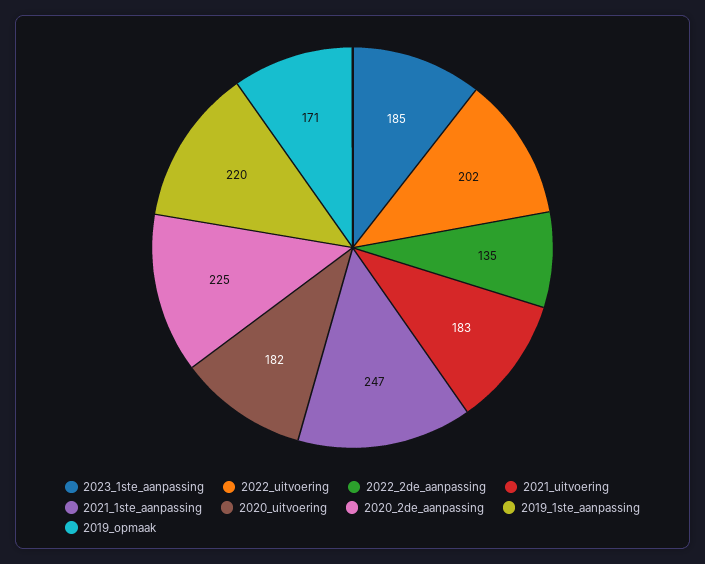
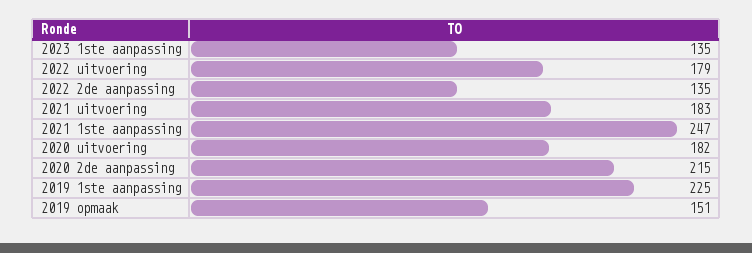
  {
-   "2023_1ste_aanpassing": 185,
+   "2023_1ste_aanpassing": 135,
-   "2022_uitvoering": 202,
+   "2022_uitvoering": 179,
    "2022_2de_aanpassing": 135,
    "2021_uitvoering": 183,
    "2021_1ste_aanpassing": 247,
    "2020_uitvoering": 182,
-   "2020_2de_aanpassing": 225,
+   "2020_2de_aanpassing": 215,
-   "2019_1ste_aanpassing": 220,
+   "2019_1ste_aanpassing": 225,
-   "2019_opmaak": 171
+   "2019_opmaak": 151
  }

